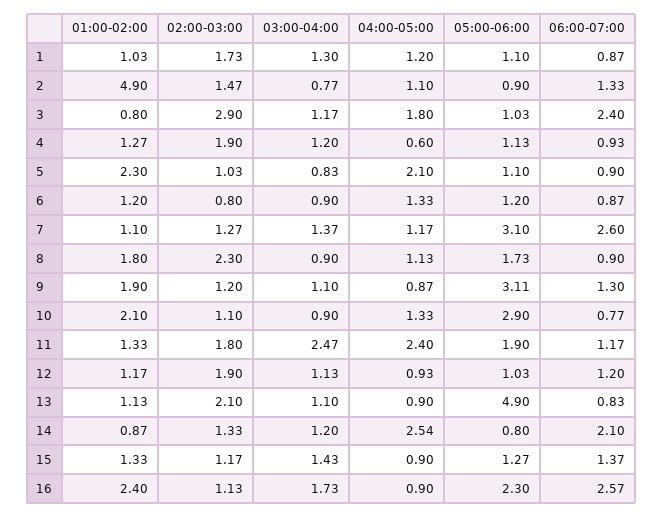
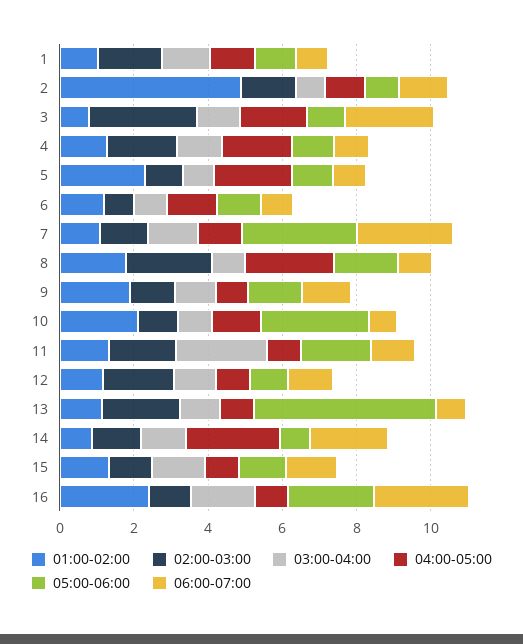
  {
    "01:00-02:00": {
      "1": 1.03,
      "2": 4.9,
      "3": 0.8,
      "4": 1.27,
      "5": 2.3,
      "6": 1.2,
      "7": 1.1,
      "8": 1.8,
      "9": 1.9,
      "10": 2.1,
      "11": 1.33,
      "12": 1.17,
      "13": 1.13,
      "14": 0.87,
      "15": 1.33,
      "16": 2.4
    },
    "02:00-03:00": {
      "1": 1.73,
      "2": 1.47,
      "3": 2.9,
      "4": 1.9,
      "5": 1.03,
      "6": 0.8,
      "7": 1.27,
      "8": 2.3,
      "9": 1.2,
      "10": 1.1,
      "11": 1.8,
      "12": 1.9,
      "13": 2.1,
      "14": 1.33,
      "15": 1.17,
      "16": 1.13
    },
    "03:00-04:00": {
      "1": 1.3,
      "2": 0.77,
      "3": 1.17,
      "4": 1.2,
      "5": 0.83,
      "6": 0.9,
      "7": 1.37,
      "8": 0.9,
      "9": 1.1,
      "10": 0.9,
      "11": 2.47,
      "12": 1.13,
      "13": 1.1,
      "14": 1.2,
      "15": 1.43,
      "16": 1.73
    },
    "04:00-05:00": {
      "1": 1.2,
      "2": 1.1,
      "3": 1.8,
-     "4": 0.6,
+     "4": 2,
      "5": 2.1,
      "6": 1.33,
      "7": 1.17,
-     "8": 1.13,
+     "8": 2.5,
      "9": 0.87,
      "10": 1.33,
-     "11": 2.4,
+     "11": 1,
      "12": 0.93,
      "13": 0.9,
      "14": 2.54,
      "15": 0.9,
      "16": 0.9
    },
    "05:00-06:00": {
      "1": 1.1,
      "2": 0.9,
      "3": 1.03,
      "4": 1.13,
      "5": 1.1,
      "6": 1.2,
      "7": 3.1,
      "8": 1.73,
-     "9": 3.11,
+     "9": 1.5,
      "10": 2.9,
      "11": 1.9,
      "12": 1.03,
      "13": 4.9,
      "14": 0.8,
      "15": 1.27,
      "16": 2.3
    },
    "06:00-07:00": {
      "1": 0.87,
      "2": 1.33,
      "3": 2.4,
      "4": 0.93,
      "5": 0.9,
      "6": 0.87,
      "7": 2.6,
      "8": 0.9,
      "9": 1.3,
      "10": 0.77,
      "11": 1.17,
      "12": 1.2,
      "13": 0.83,
      "14": 2.1,
      "15": 1.37,
      "16": 2.57
    }
  }

